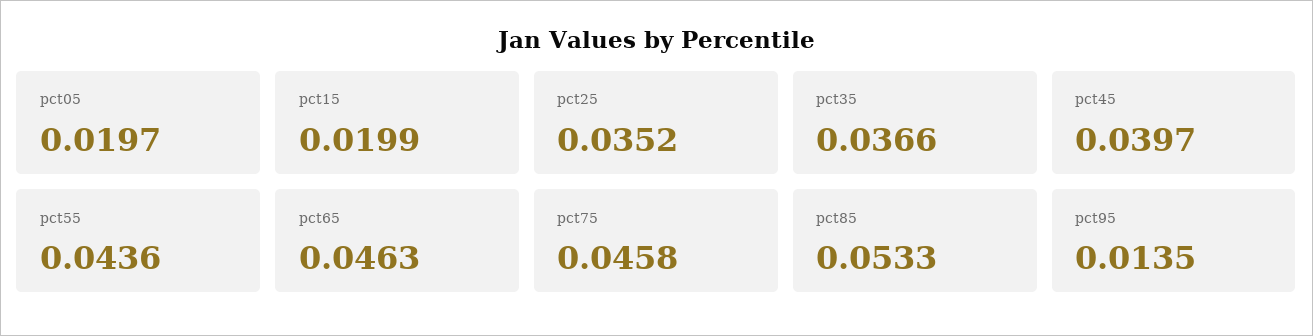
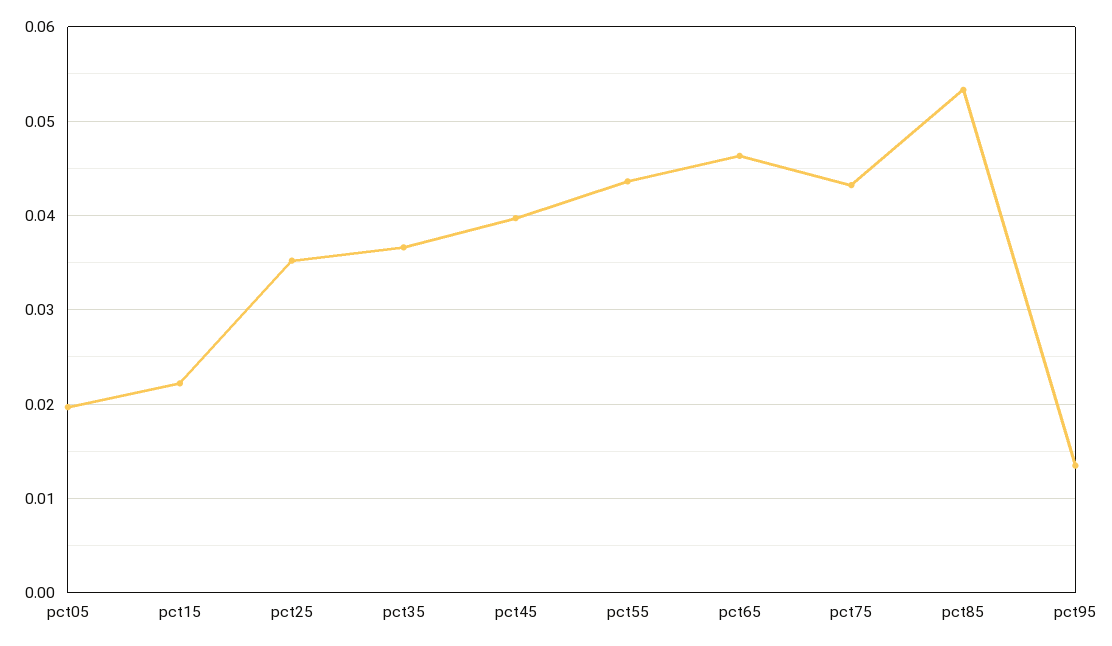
  {
    "pct05": 0.0197,
-   "pct15": 0.0199,
+   "pct15": 0.022,
    "pct25": 0.0352,
    "pct35": 0.0366,
    "pct45": 0.0397,
    "pct55": 0.0436,
    "pct65": 0.0463,
-   "pct75": 0.0458,
+   "pct75": 0.043,
    "pct85": 0.0533,
    "pct95": 0.0135
  }

